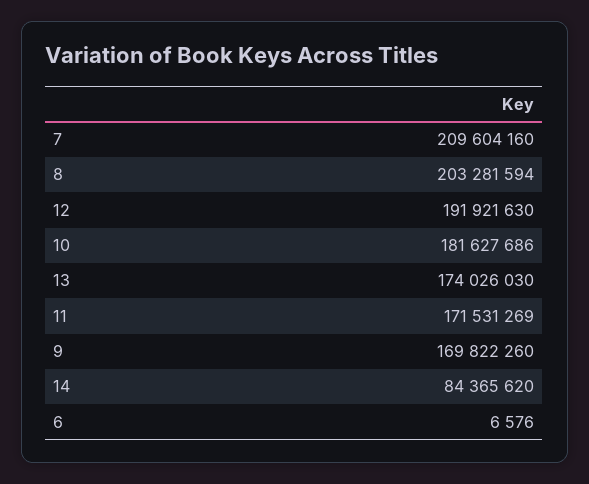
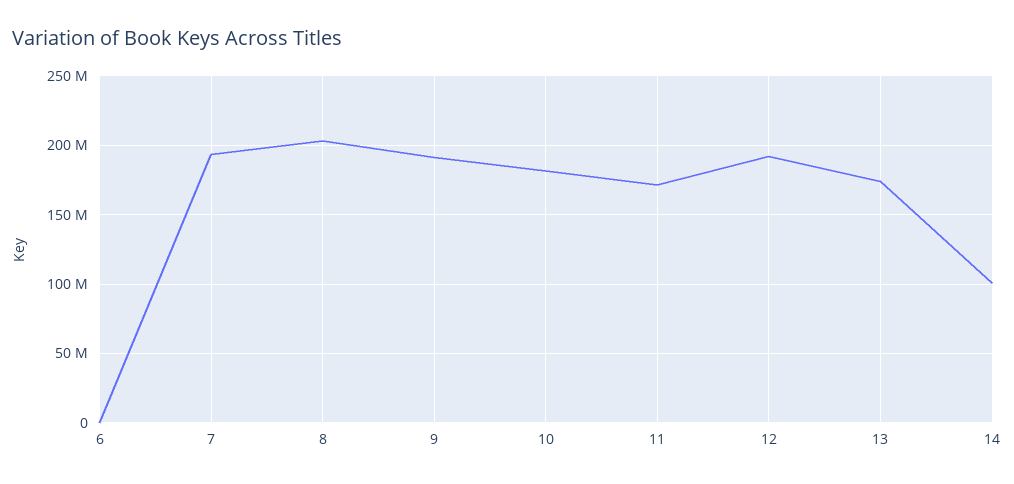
  {
-   "7": 209604160,
+   "7": 195000000,
    "8": 203281594,
    "12": 191921630,
    "10": 181627686,
    "13": 174026030,
    "11": 171531269,
-   "9": 169822260,
+   "9": 190000000,
-   "14": 84365620,
+   "14": 100000000,
    "6": 6576
  }

